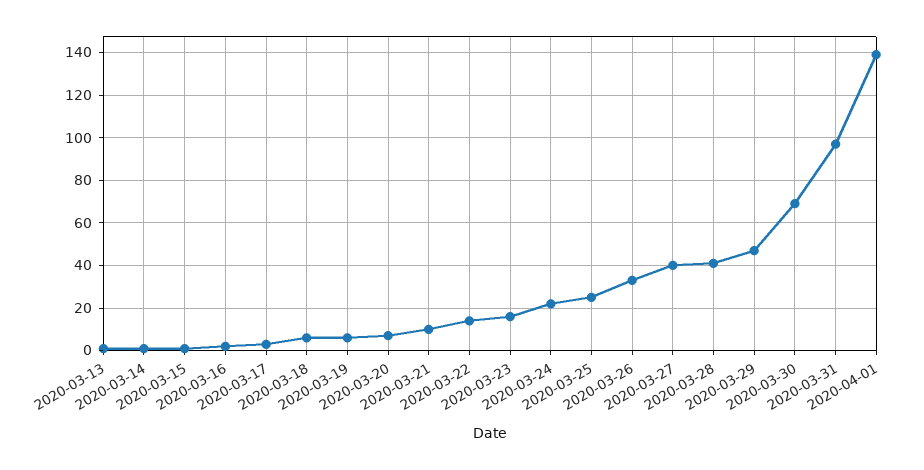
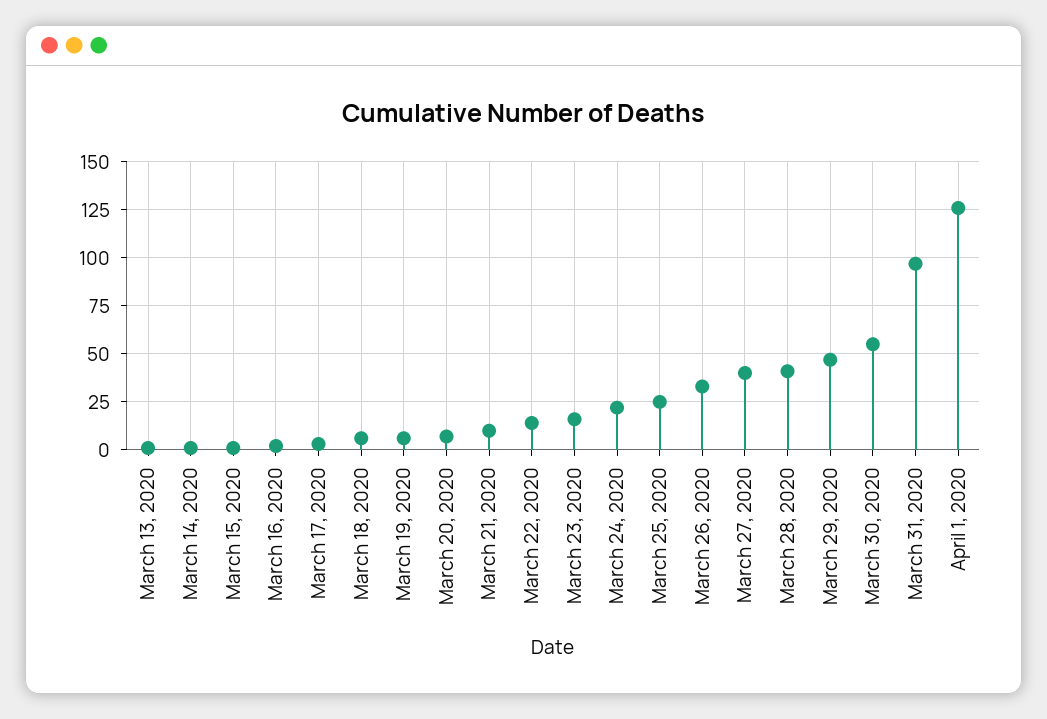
  {
    "2020-03-13": 0,
    "2020-03-14": 0,
    "2020-03-15": 0,
    "2020-03-16": 0,
    "2020-03-17": 5,
    "2020-03-18": 5,
    "2020-03-19": 5,
    "2020-03-20": 5,
    "2020-03-21": 10,
    "2020-03-22": 15,
    "2020-03-23": 15,
    "2020-03-24": 20,
    "2020-03-25": 25,
    "2020-03-26": 35,
    "2020-03-27": 40,
    "2020-03-28": 40,
    "2020-03-29": 45,
-   "2020-03-30": 70,
+   "2020-03-30": 55,
    "2020-03-31": 95,
-   "2020-04-01": 140
+   "2020-04-01": 125
  }

